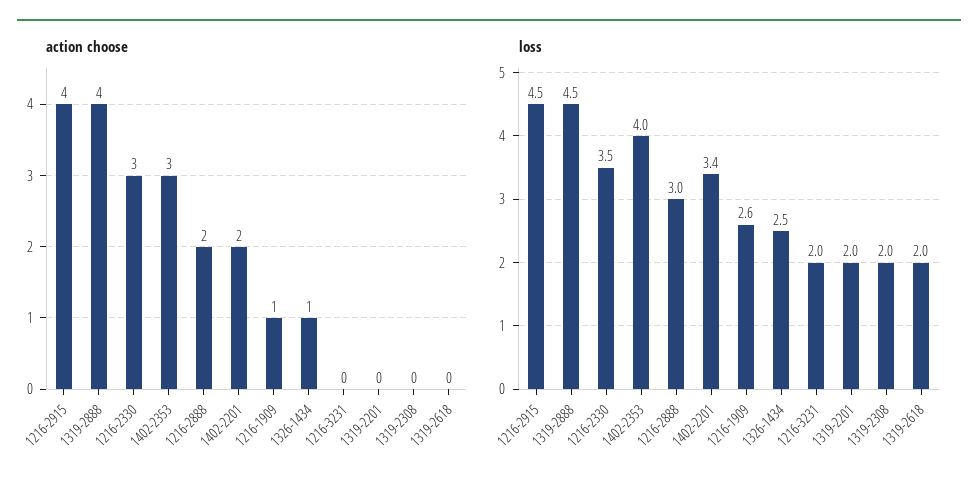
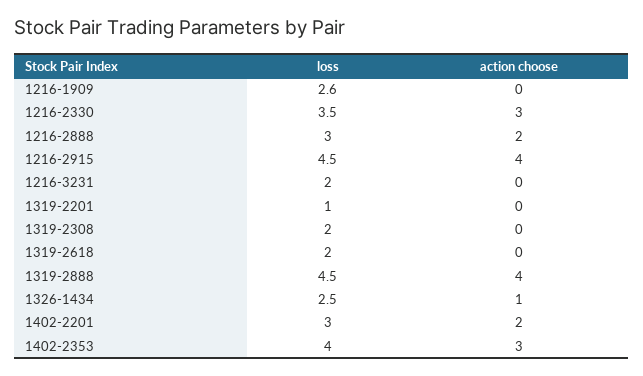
  {
    "action choose": {
      "1216-2915": 4,
      "1319-2888": 4,
      "1216-2330": 3,
      "1402-2353": 3,
      "1216-2888": 2,
      "1402-2201": 2,
-     "1216-1909": 1,
+     "1216-1909": 0,
      "1326-1434": 1,
      "1216-3231": 0,
      "1319-2201": 0,
      "1319-2308": 0,
      "1319-2618": 0
    },
    "loss": {
      "1216-2915": 4.5,
      "1319-2888": 4.5,
      "1216-2330": 3.5,
      "1402-2353": 4,
      "1216-2888": 3,
-     "1402-2201": 3.4,
+     "1402-2201": 3,
      "1216-1909": 2.6,
      "1326-1434": 2.5,
      "1216-3231": 2,
-     "1319-2201": 2,
+     "1319-2201": 1,
      "1319-2308": 2,
      "1319-2618": 2
    }
  }

